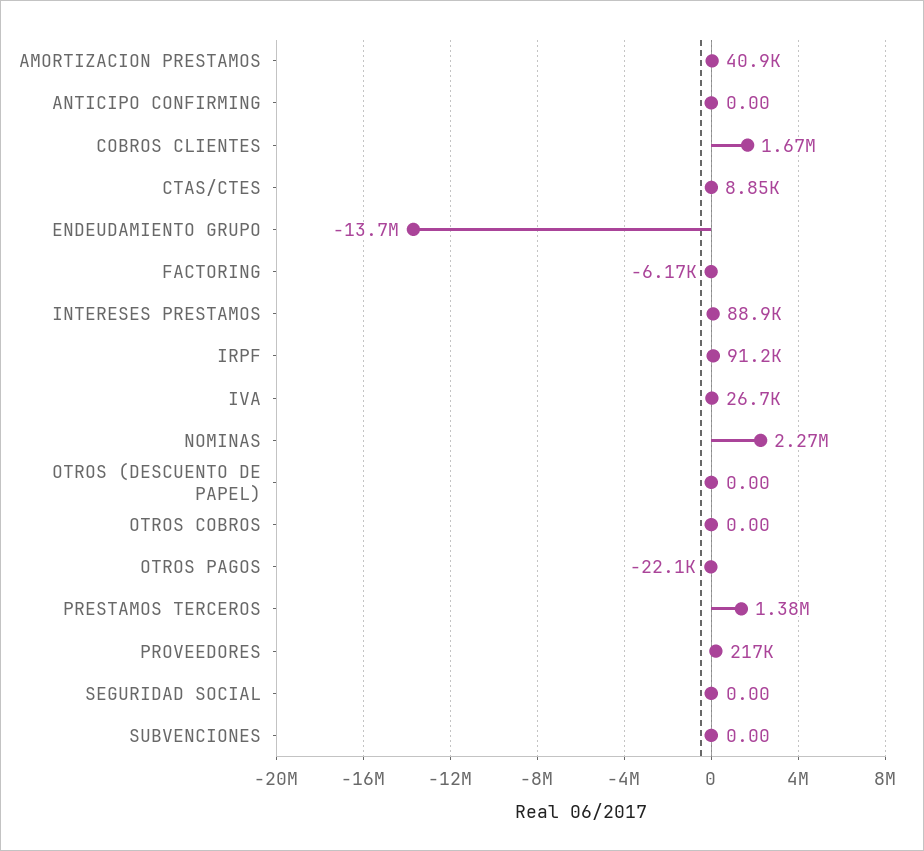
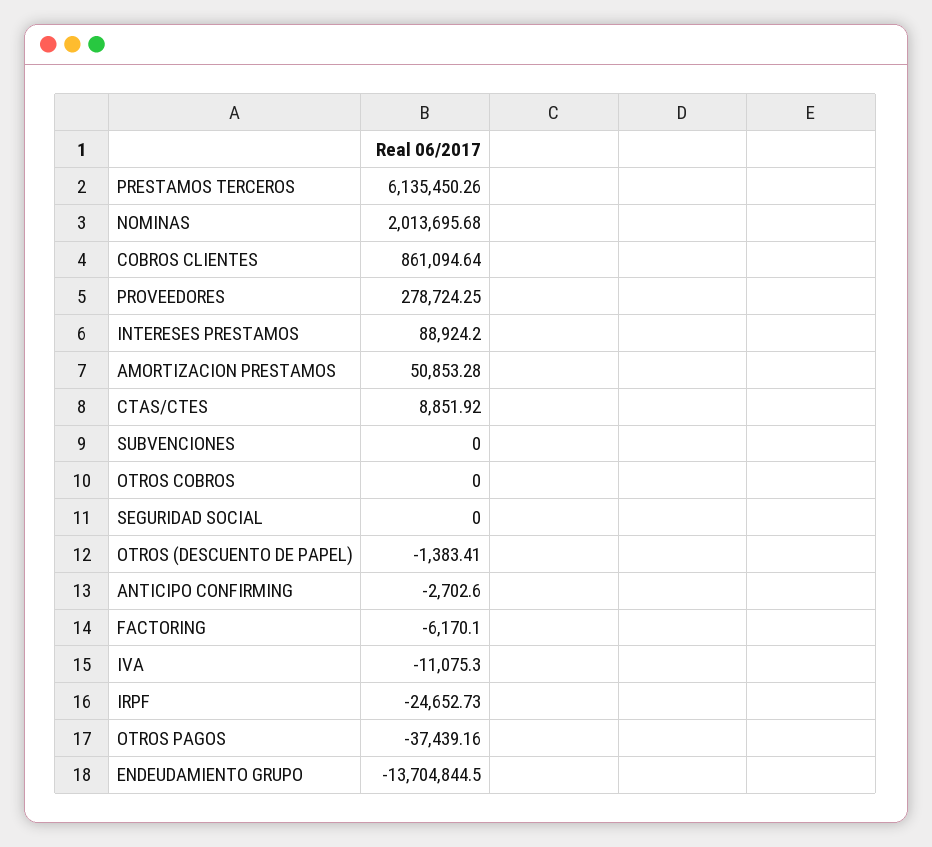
  {
-   "AMORTIZACION PRESTAMOS": 40900,
+   "AMORTIZACION PRESTAMOS": 50853.28,
-   "ANTICIPO CONFIRMING": 0,
+   "ANTICIPO CONFIRMING": -2702.6,
-   "COBROS CLIENTES": 1670000,
+   "COBROS CLIENTES": 861094.64,
    "CTAS/CTES": 8851.92,
    "ENDEUDAMIENTO GRUPO": -13704844.5,
    "FACTORING": -6170.1,
    "INTERESES PRESTAMOS": 88924.2,
-   "IRPF": 91200,
+   "IRPF": -24652.73,
-   "IVA": 26700,
+   "IVA": -11075.3,
-   "NOMINAS": 2270000,
+   "NOMINAS": 2013695.68,
-   "OTROS (DESCUENTO DE PAPEL)": 0,
+   "OTROS (DESCUENTO DE PAPEL)": -1383.41,
    "OTROS COBROS": 0,
-   "OTROS PAGOS": -22100,
+   "OTROS PAGOS": -37439.16,
-   "PRESTAMOS TERCEROS": 1380000,
+   "PRESTAMOS TERCEROS": 6135450.26,
-   "PROVEEDORES": 217000,
+   "PROVEEDORES": 278724.25,
    "SEGURIDAD SOCIAL": 0,
    "SUBVENCIONES": 0
  }

